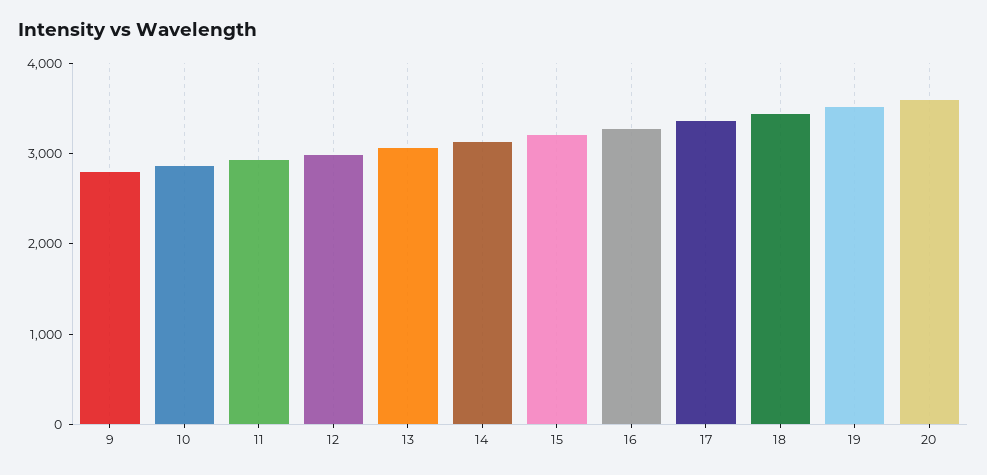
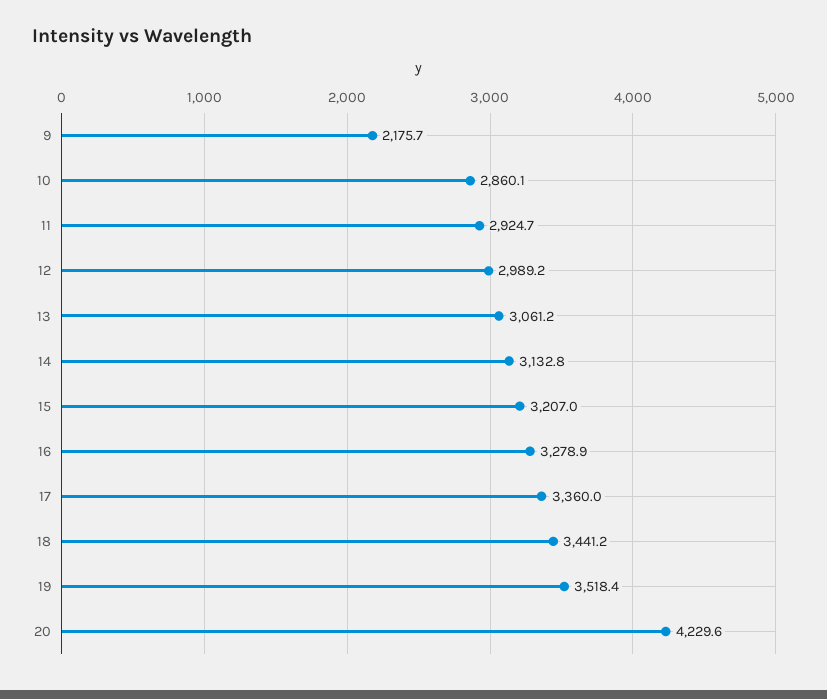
  {
-   "9": 2800,
+   "9": 2175.7,
    "10": 2860.1,
    "11": 2924.7,
    "12": 2989.2,
    "13": 3061.2,
    "14": 3132.8,
    "15": 3207,
    "16": 3278.9,
    "17": 3360,
    "18": 3441.2,
    "19": 3518.4,
-   "20": 3600
+   "20": 4229.6
  }

